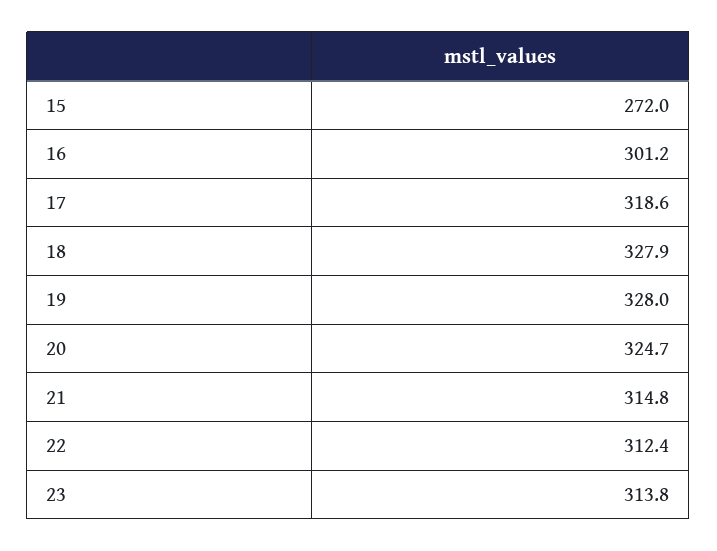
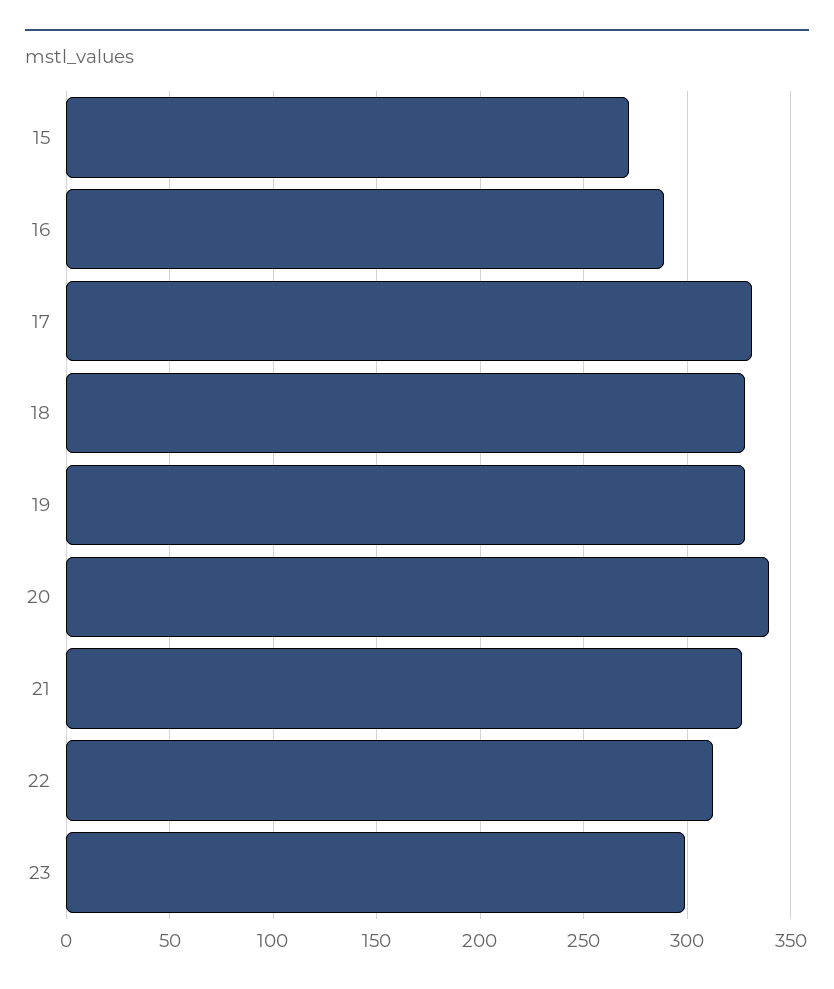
  {
    "15": 272,
-   "16": 301.2,
+   "16": 290,
-   "17": 318.6,
+   "17": 330,
    "18": 327.9,
    "19": 328,
-   "20": 324.7,
+   "20": 340,
-   "21": 314.8,
+   "21": 325,
    "22": 312.4,
-   "23": 313.8
+   "23": 300
  }

